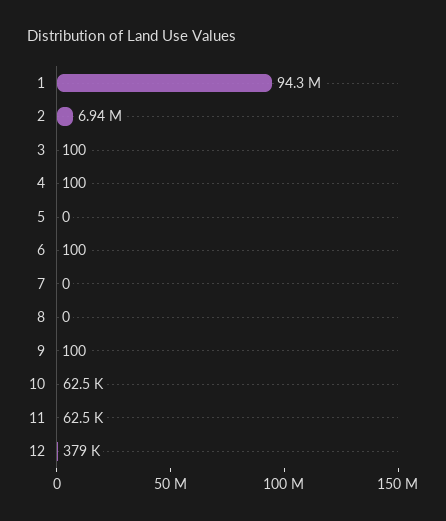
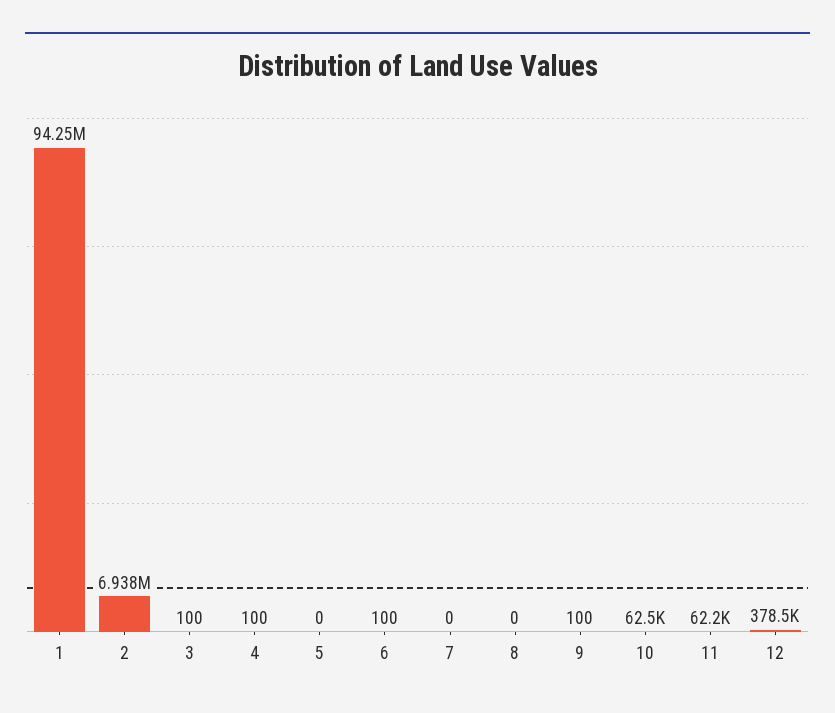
  {
    "1": 94250000,
    "2": 6938000,
    "3": 100,
    "4": 100,
    "5": 0,
    "6": 100,
    "7": 0,
    "8": 0,
    "9": 100,
    "10": 62500,
-   "11": 62500,
+   "11": 62200,
    "12": 378500
  }

